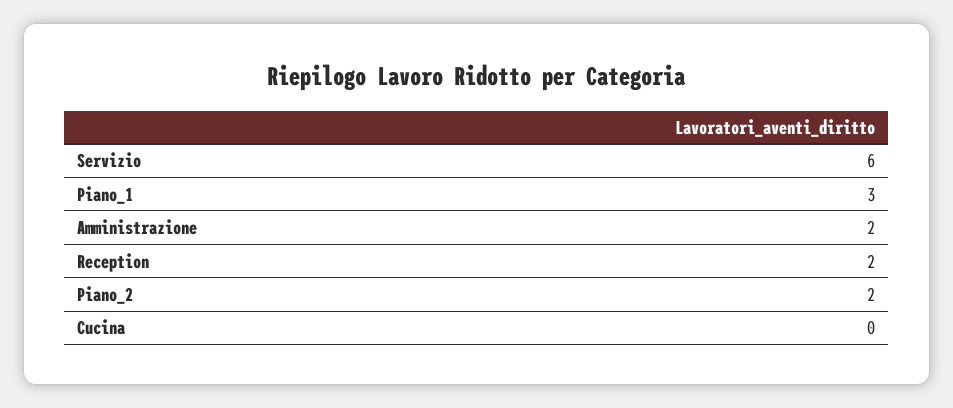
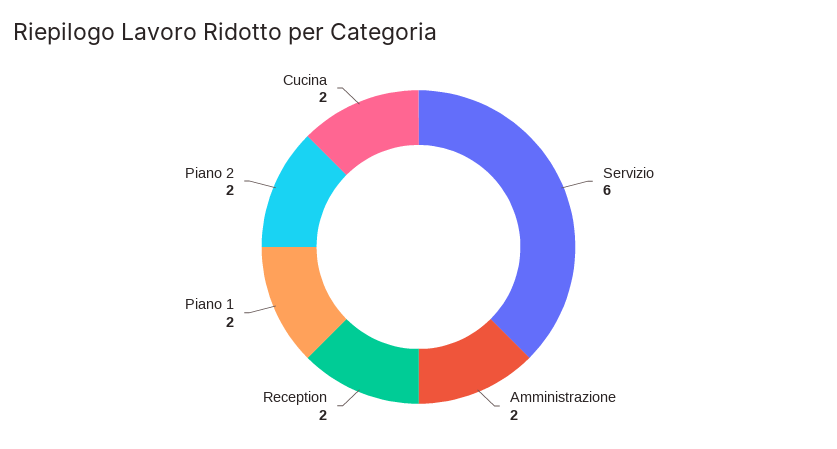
  {
    "Servizio": 6,
-   "Piano_1": 3,
+   "Piano_1": 2,
    "Amministrazione": 2,
    "Reception": 2,
    "Piano_2": 2,
-   "Cucina": 0
+   "Cucina": 2
  }

